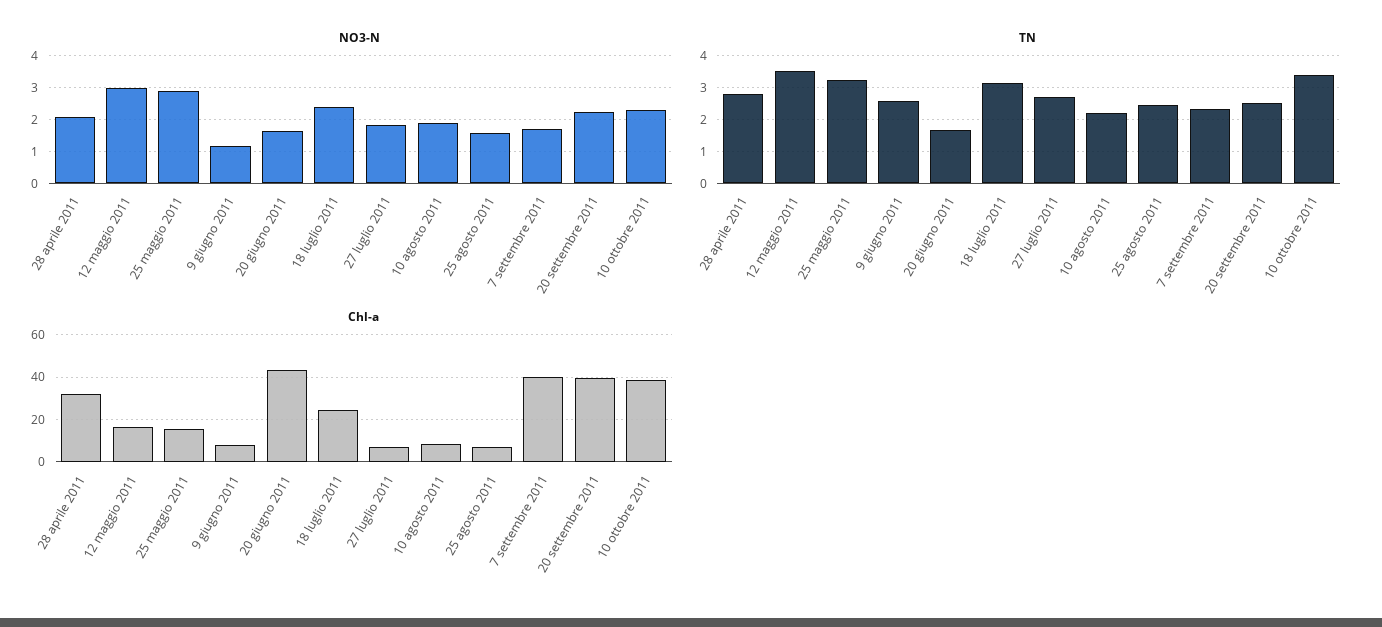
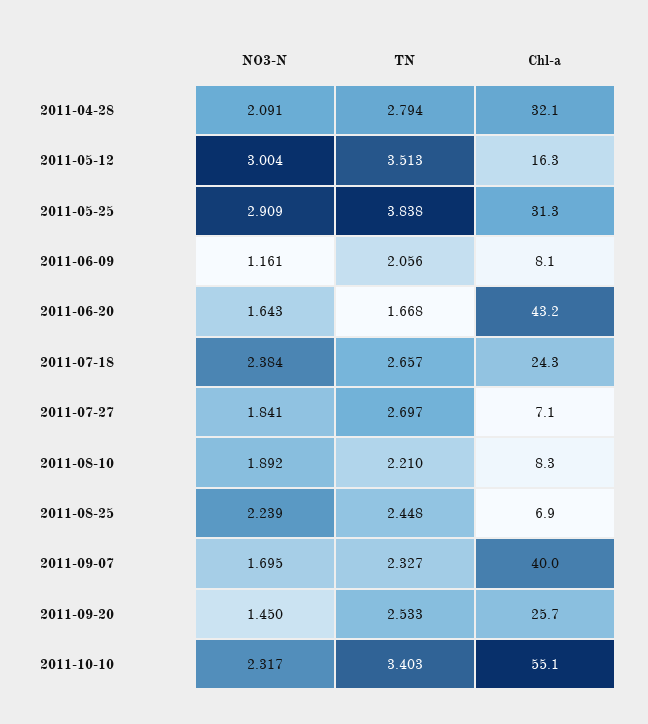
  {
    "NO3-N": {
      "28 aprile 2011": 2.091,
      "12 maggio 2011": 3.004,
      "25 maggio 2011": 2.909,
      "9 giugno 2011": 1.161,
      "20 giugno 2011": 1.643,
      "18 luglio 2011": 2.384,
      "27 luglio 2011": 1.841,
      "10 agosto 2011": 1.892,
-     "25 agosto 2011": 1.6,
+     "25 agosto 2011": 2.239,
      "7 settembre 2011": 1.695,
-     "20 settembre 2011": 2.2,
+     "20 settembre 2011": 1.45,
      "10 ottobre 2011": 2.317
    },
    "TN": {
      "28 aprile 2011": 2.794,
      "12 maggio 2011": 3.513,
-     "25 maggio 2011": 3.2,
+     "25 maggio 2011": 3.838,
-     "9 giugno 2011": 2.6,
+     "9 giugno 2011": 2.056,
      "20 giugno 2011": 1.668,
-     "18 luglio 2011": 3.2,
+     "18 luglio 2011": 2.657,
      "27 luglio 2011": 2.697,
      "10 agosto 2011": 2.21,
      "25 agosto 2011": 2.448,
      "7 settembre 2011": 2.327,
      "20 settembre 2011": 2.533,
      "10 ottobre 2011": 3.403
    },
    "Chl-a": {
      "28 aprile 2011": 32.1,
      "12 maggio 2011": 16.3,
-     "25 maggio 2011": 15,
+     "25 maggio 2011": 31.3,
      "9 giugno 2011": 8.1,
      "20 giugno 2011": 43.2,
      "18 luglio 2011": 24.3,
      "27 luglio 2011": 7.1,
      "10 agosto 2011": 8.3,
      "25 agosto 2011": 6.9,
      "7 settembre 2011": 40,
-     "20 settembre 2011": 40,
+     "20 settembre 2011": 25.7,
-     "10 ottobre 2011": 40
+     "10 ottobre 2011": 55.1
    }
  }

